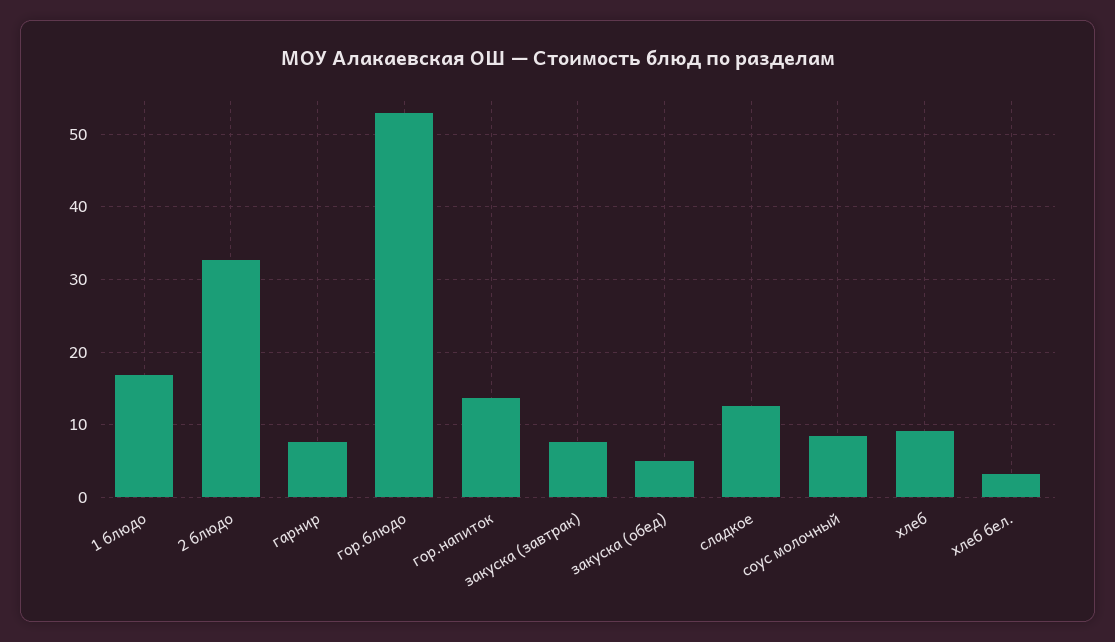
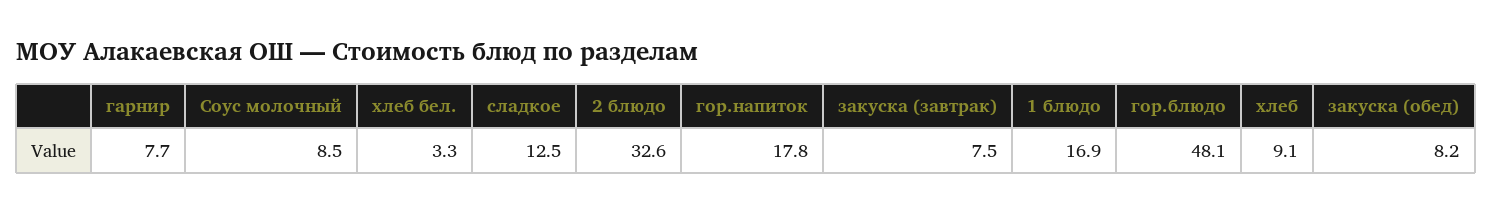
  {
    "1 блюдо": 16.9,
    "2 блюдо": 32.6,
    "гарнир": 7.7,
-   "гор.блюдо": 53,
+   "гор.блюдо": 48.1,
-   "гор.напиток": 14,
+   "гор.напиток": 17.8,
    "закуска (завтрак)": 7.5,
-   "закуска (обед)": 5,
+   "закуска (обед)": 8.2,
    "сладкое": 12.5,
    "соус молочный": 8.5,
    "хлеб": 9.1,
    "хлеб бел.": 3.3
  }

